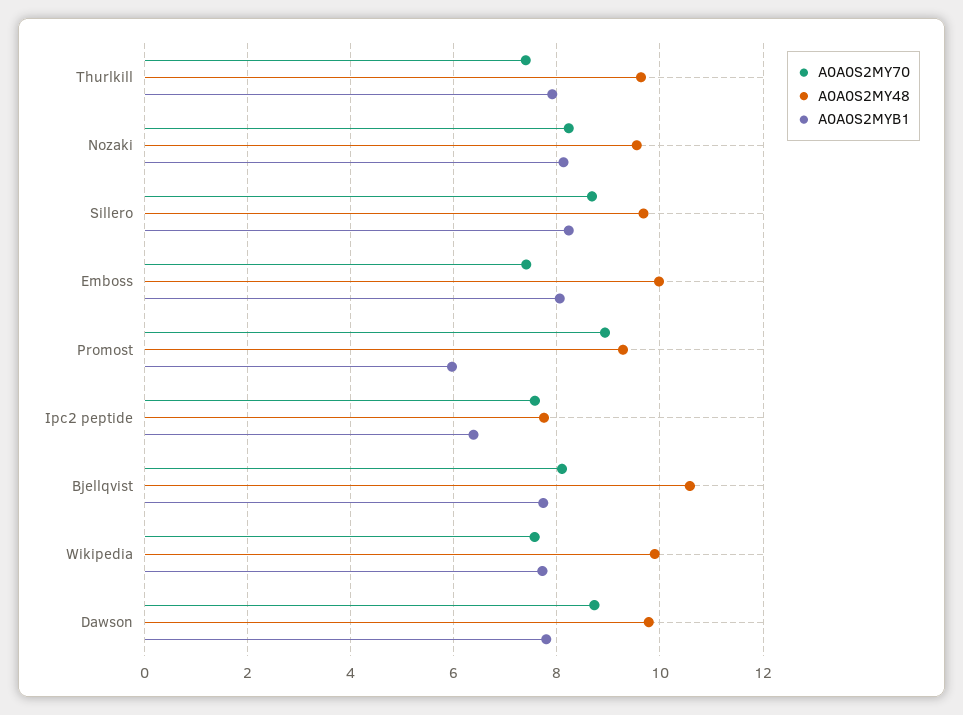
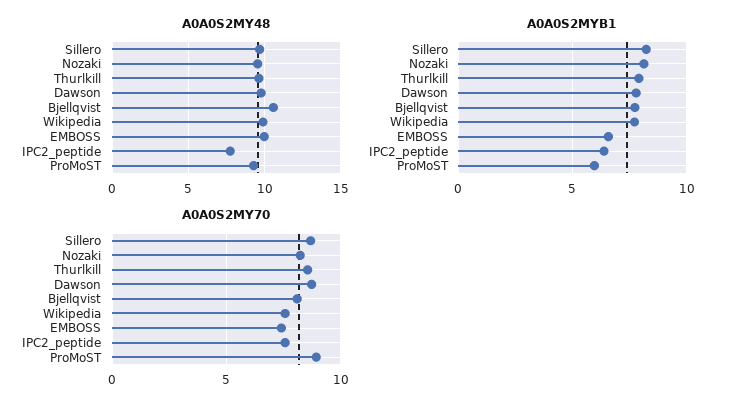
  {
    "A0A0S2MY70": {
-     "Thurlkill": 7.4,
+     "Thurlkill": 8.5,
      "Nozaki": 8.2,
      "Sillero": 8.6,
      "Emboss": 7.4,
      "Promost": 9,
      "Ipc2 peptide": 7.6,
      "Bjellqvist": 8,
      "Wikipedia": 7.6,
      "Dawson": 8.8
    },
    "A0A0S2MY48": {
      "Thurlkill": 9.6,
      "Nozaki": 9.6,
      "Sillero": 9.6,
      "Emboss": 10,
      "Promost": 9.2,
      "Ipc2 peptide": 7.8,
      "Bjellqvist": 10.6,
      "Wikipedia": 10,
      "Dawson": 9.8
    },
    "A0A0S2MYB1": {
      "Thurlkill": 8,
      "Nozaki": 8.2,
      "Sillero": 8.2,
-     "Emboss": 8,
+     "Emboss": 6.5,
      "Promost": 6,
      "Ipc2 peptide": 6.4,
      "Bjellqvist": 7.8,
      "Wikipedia": 7.8,
      "Dawson": 7.8
    }
  }

